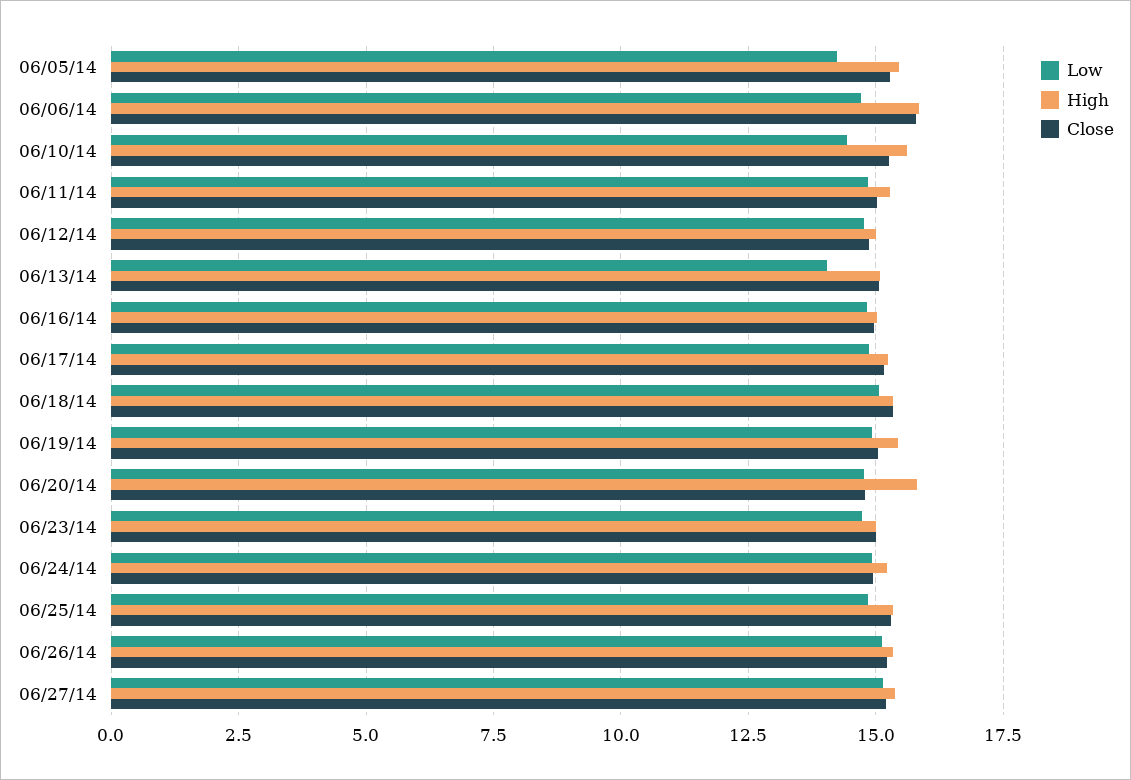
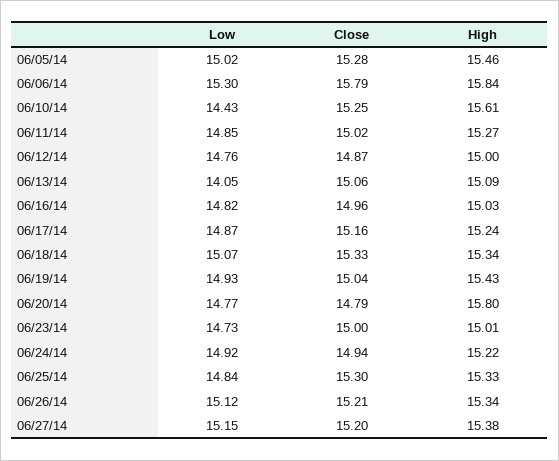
  {
    "Low": {
-     "06/05/14": 14.25,
+     "06/05/14": 15.02,
-     "06/06/14": 14.75,
+     "06/06/14": 15.3,
      "06/10/14": 14.43,
      "06/11/14": 14.85,
      "06/12/14": 14.76,
      "06/13/14": 14.05,
      "06/16/14": 14.82,
      "06/17/14": 14.87,
      "06/18/14": 15.07,
      "06/19/14": 14.93,
      "06/20/14": 14.77,
      "06/23/14": 14.73,
      "06/24/14": 14.92,
      "06/25/14": 14.84,
      "06/26/14": 15.12,
      "06/27/14": 15.15
    },
    "High": {
      "06/05/14": 15.46,
      "06/06/14": 15.84,
      "06/10/14": 15.61,
      "06/11/14": 15.27,
      "06/12/14": 15,
      "06/13/14": 15.09,
      "06/16/14": 15.03,
      "06/17/14": 15.24,
      "06/18/14": 15.34,
      "06/19/14": 15.43,
      "06/20/14": 15.8,
      "06/23/14": 15.01,
      "06/24/14": 15.22,
      "06/25/14": 15.33,
      "06/26/14": 15.34,
      "06/27/14": 15.38
    },
    "Close": {
      "06/05/14": 15.28,
      "06/06/14": 15.79,
      "06/10/14": 15.25,
      "06/11/14": 15.02,
      "06/12/14": 14.87,
      "06/13/14": 15.06,
      "06/16/14": 14.96,
      "06/17/14": 15.16,
      "06/18/14": 15.33,
      "06/19/14": 15.04,
      "06/20/14": 14.79,
      "06/23/14": 15,
      "06/24/14": 14.94,
      "06/25/14": 15.3,
      "06/26/14": 15.21,
      "06/27/14": 15.2
    }
  }

